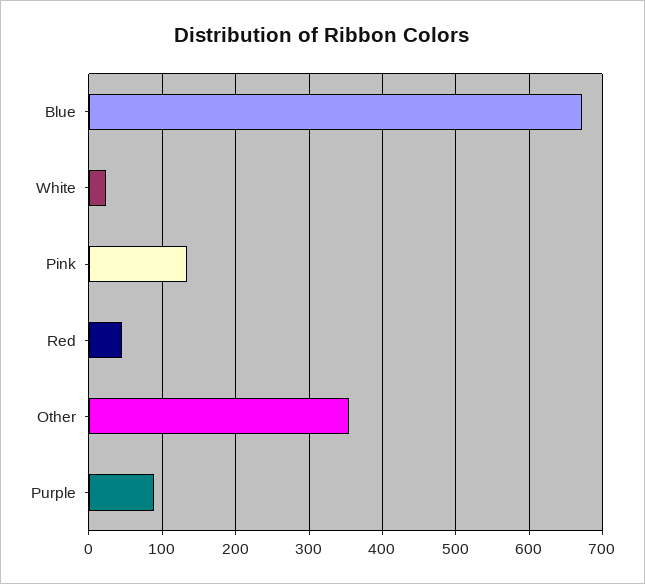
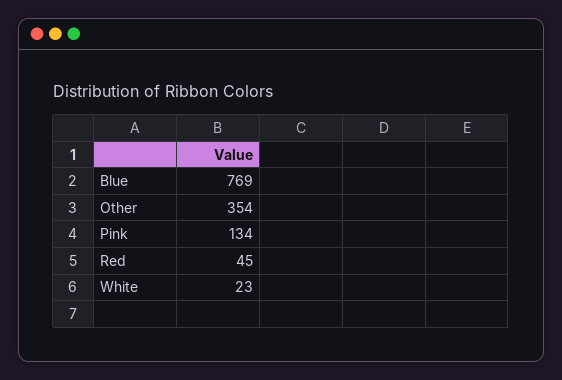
  {
-   "Blue": 670,
+   "Blue": 769,
    "White": 23,
    "Pink": 134,
    "Red": 45,
-   "Other": 354,
+   "Other": 354
-   "Purple": 90
  }

